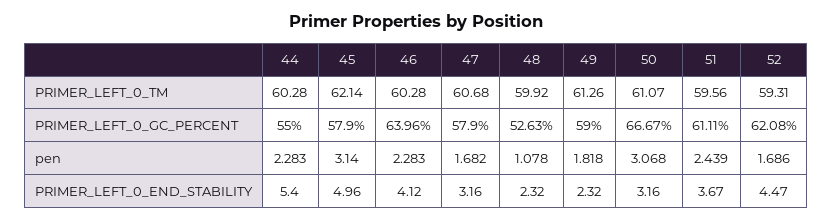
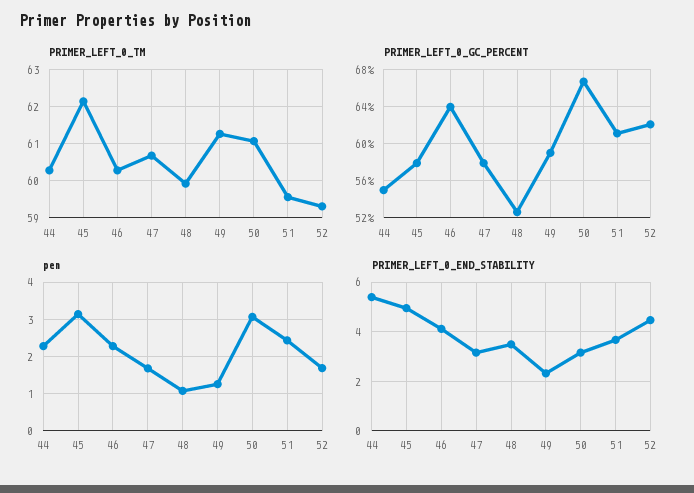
  {
    "PRIMER_LEFT_0_TM": {
      "44": 60.28,
      "45": 62.14,
      "46": 60.28,
      "47": 60.68,
      "48": 59.92,
      "49": 61.26,
      "50": 61.07,
      "51": 59.56,
      "52": 59.31
    },
    "PRIMER_LEFT_0_GC_PERCENT": {
      "44": 55,
      "45": 57.9,
      "46": 63.96,
      "47": 57.9,
      "48": 52.63,
      "49": 59,
      "50": 66.67,
      "51": 61.11,
      "52": 62.08
    },
    "pen": {
      "44": 2.283,
      "45": 3.14,
      "46": 2.283,
      "47": 1.682,
      "48": 1.078,
-     "49": 1.818,
+     "49": 1.2,
      "50": 3.068,
      "51": 2.439,
      "52": 1.686
    },
    "PRIMER_LEFT_0_END_STABILITY": {
      "44": 5.4,
      "45": 4.96,
      "46": 4.12,
      "47": 3.16,
-     "48": 2.32,
+     "48": 3.5,
      "49": 2.32,
      "50": 3.16,
      "51": 3.67,
      "52": 4.47
    }
  }

